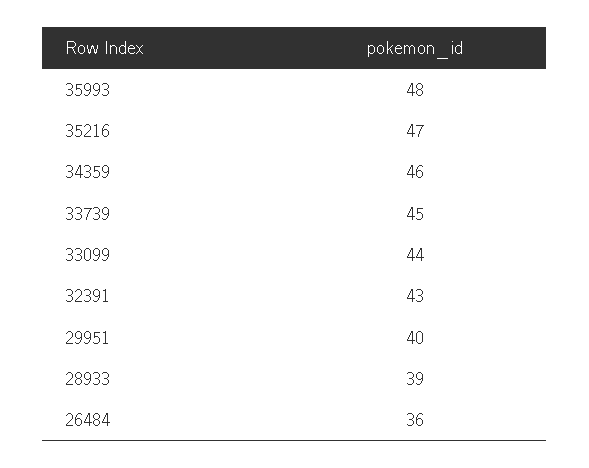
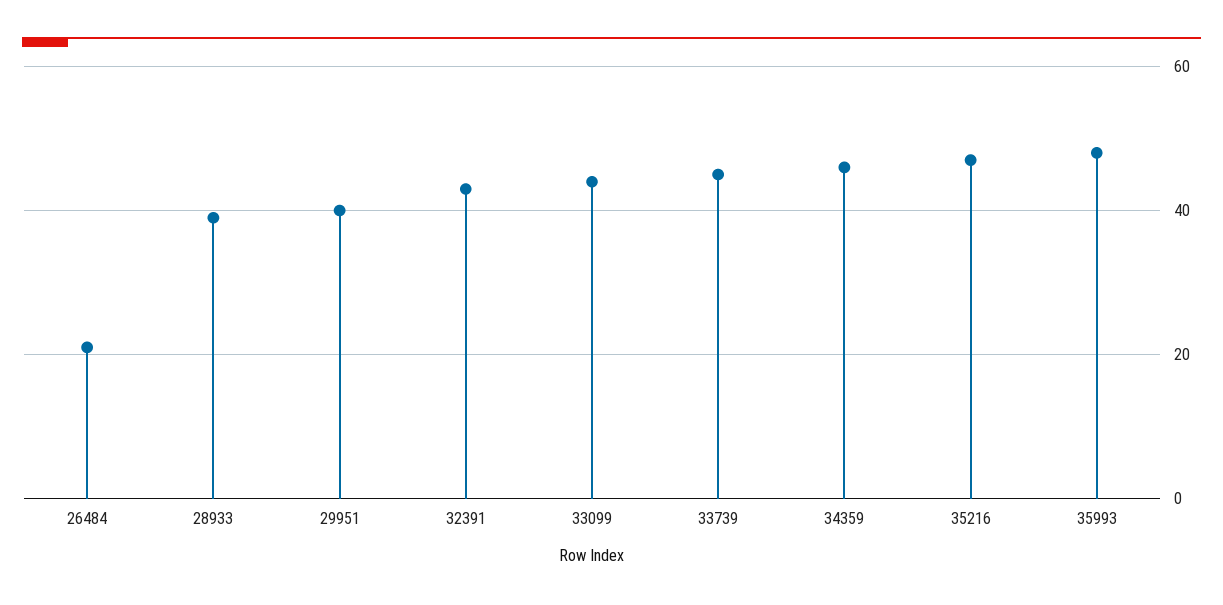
  {
    "35993": 48,
    "35216": 47,
    "34359": 46,
    "33739": 45,
    "33099": 44,
    "32391": 43,
    "29951": 40,
    "28933": 39,
-   "26484": 36
+   "26484": 20
  }

